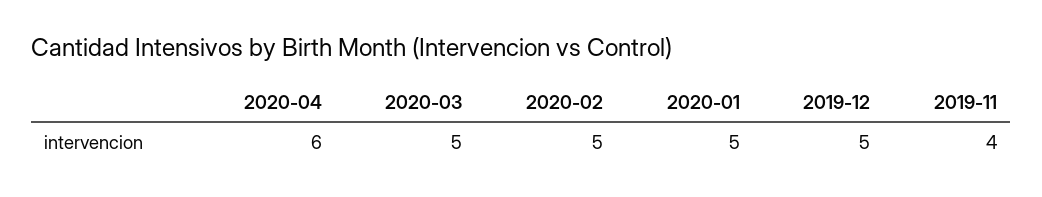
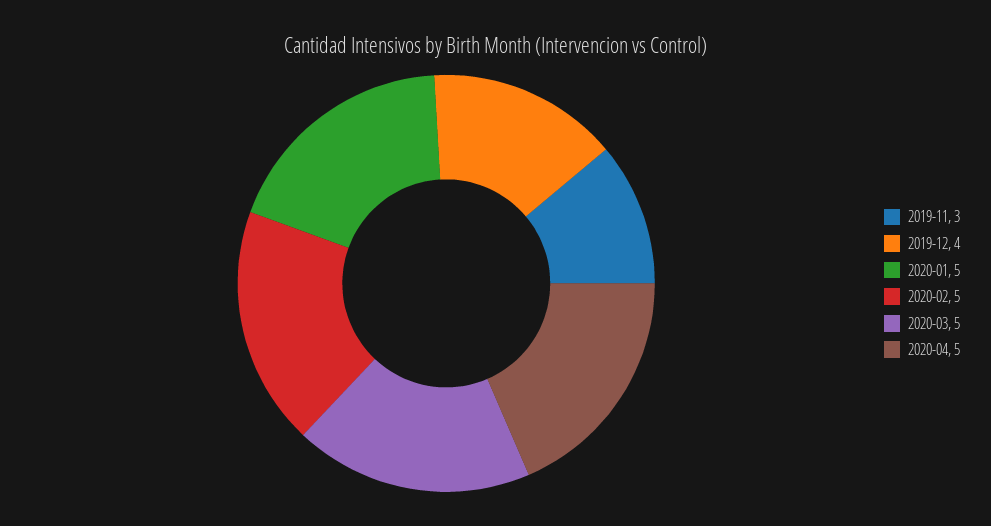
  {
-   "2020-04": 6,
+   "2020-04": 5,
    "2020-03": 5,
    "2020-02": 5,
    "2020-01": 5,
-   "2019-12": 5,
+   "2019-12": 4,
-   "2019-11": 4
+   "2019-11": 3
  }

